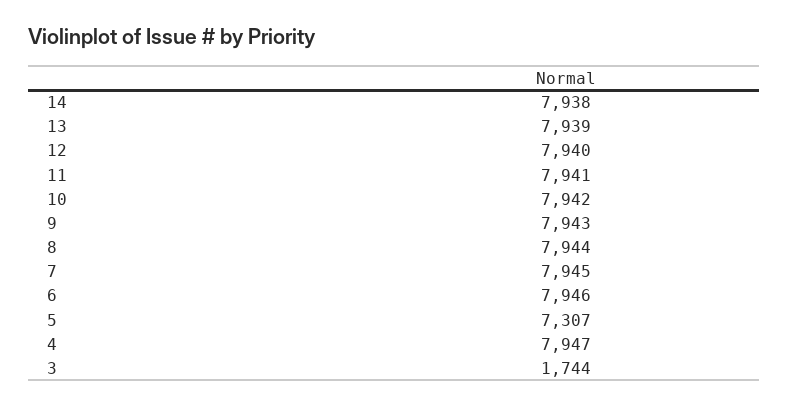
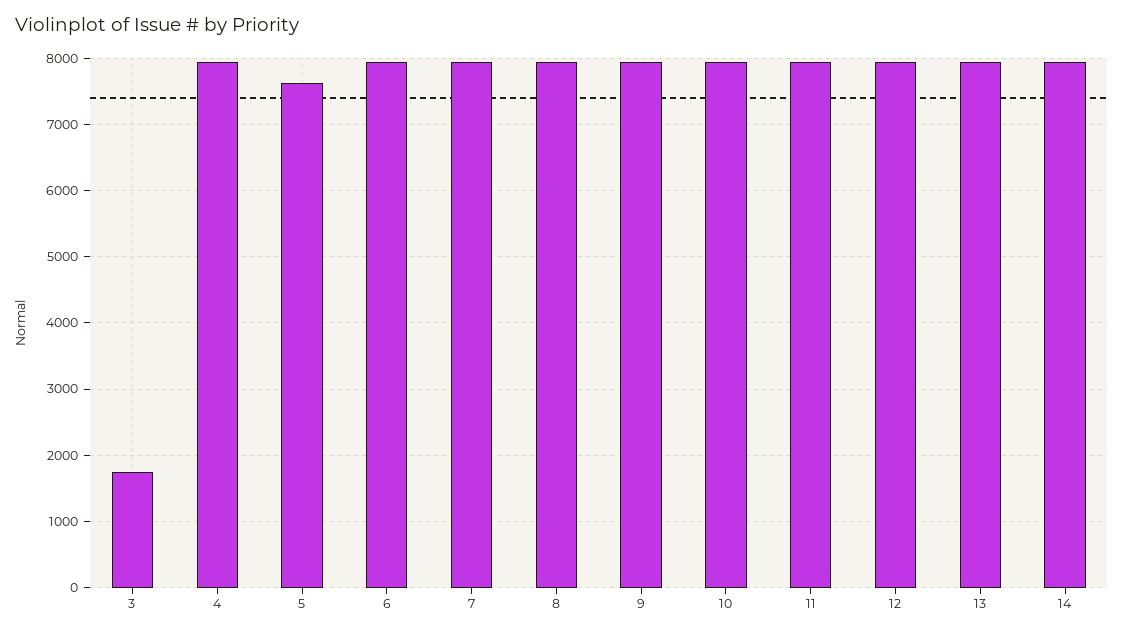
  {
    "14": 7938,
    "13": 7939,
    "12": 7940,
    "11": 7941,
    "10": 7942,
    "9": 7943,
    "8": 7944,
    "7": 7945,
    "6": 7946,
-   "5": 7307,
+   "5": 7600,
    "4": 7947,
    "3": 1744
  }

